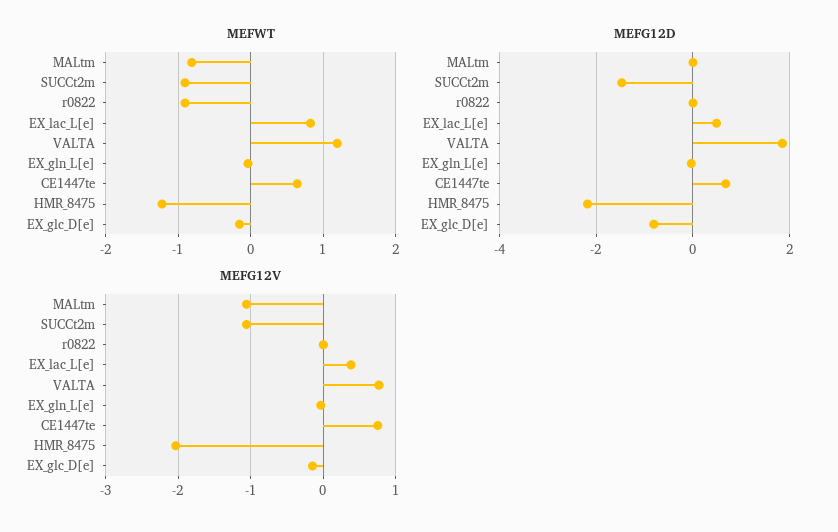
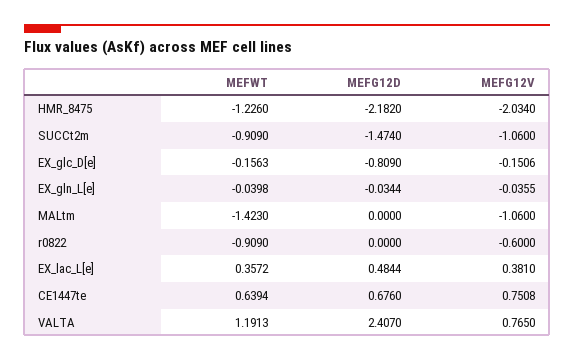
  {
    "MEFWT": {
-     "MALtm": -0.8,
+     "MALtm": -1.423,
      "SUCCt2m": -0.909,
      "r0822": -0.909,
-     "EX_lac_L[e]": 0.8,
+     "EX_lac_L[e]": 0.3572,
      "VALTA": 1.1913,
      "EX_gln_L[e]": -0.0398,
      "CE1447te": 0.6394,
      "HMR_8475": -1.226,
      "EX_glc_D[e]": -0.1563
    },
    "MEFG12D": {
      "MALtm": 0,
      "SUCCt2m": -1.474,
      "r0822": 0,
      "EX_lac_L[e]": 0.4844,
-     "VALTA": 1.8,
+     "VALTA": 2.407,
      "EX_gln_L[e]": -0.0344,
      "CE1447te": 0.676,
      "HMR_8475": -2.182,
      "EX_glc_D[e]": -0.809
    },
    "MEFG12V": {
      "MALtm": -1.06,
      "SUCCt2m": -1.06,
-     "r0822": 0,
+     "r0822": -0.6,
      "EX_lac_L[e]": 0.381,
      "VALTA": 0.765,
      "EX_gln_L[e]": -0.0355,
      "CE1447te": 0.7508,
      "HMR_8475": -2.034,
      "EX_glc_D[e]": -0.1506
    }
  }

